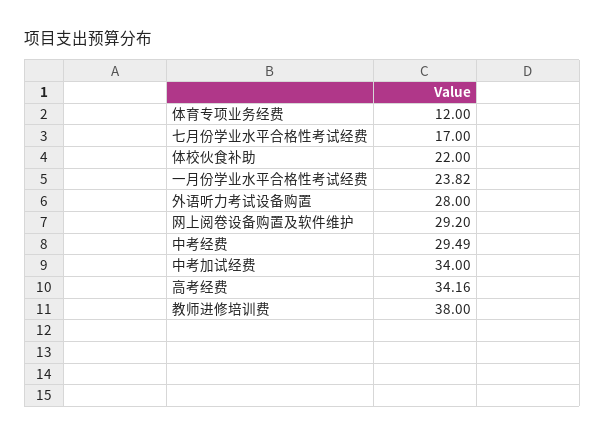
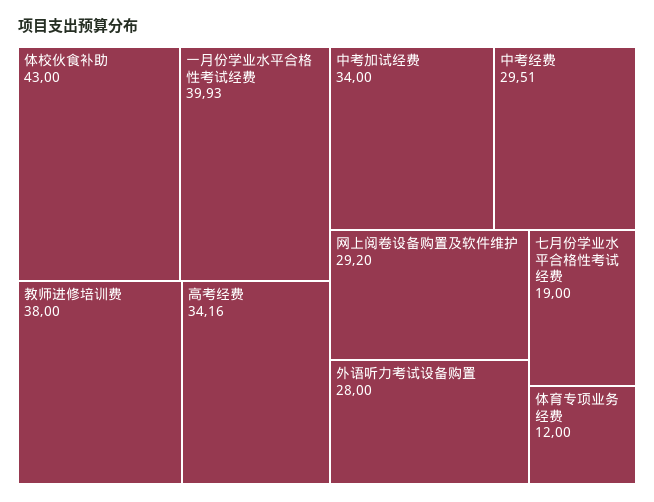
  {
    "体育专项业务经费": 12,
-   "七月份学业水平合格性考试经费": 17,
+   "七月份学业水平合格性考试经费": 19,
-   "体校伙食补助": 22,
+   "体校伙食补助": 43,
-   "一月份学业水平合格性考试经费": 23.82,
+   "一月份学业水平合格性考试经费": 39.93,
    "外语听力考试设备购置": 28,
    "网上阅卷设备购置及软件维护": 29.2,
-   "中考经费": 29.49,
+   "中考经费": 29.51,
    "中考加试经费": 34,
    "高考经费": 34.16,
    "教师进修培训费": 38
  }

